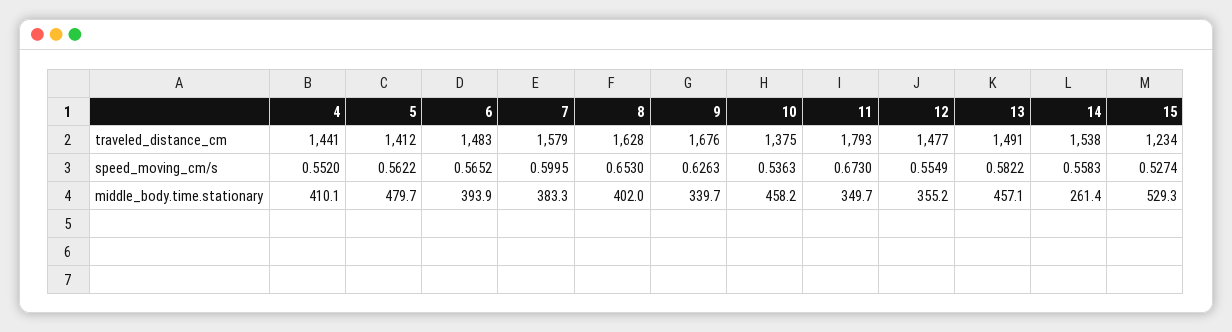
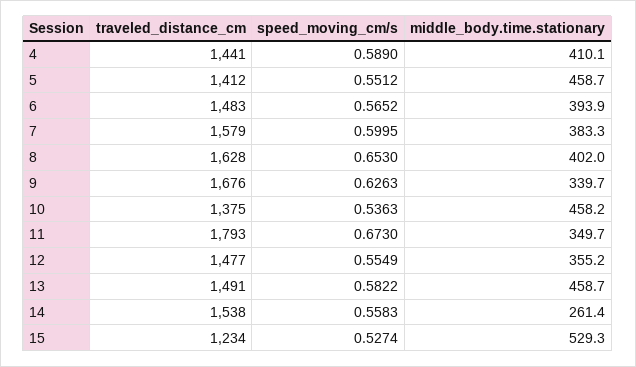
  {
    "4": {
      "traveled_distance_cm": 1441,
-     "speed_moving_cm/s": 0.552,
+     "speed_moving_cm/s": 0.589,
      "middle_body.time.stationary": 410.1
    },
    "5": {
      "traveled_distance_cm": 1412,
-     "speed_moving_cm/s": 0.5622,
+     "speed_moving_cm/s": 0.5512,
-     "middle_body.time.stationary": 479.7
+     "middle_body.time.stationary": 458.7
    },
    "6": {
      "traveled_distance_cm": 1483,
      "speed_moving_cm/s": 0.5652,
      "middle_body.time.stationary": 393.9
    },
    "7": {
      "traveled_distance_cm": 1579,
      "speed_moving_cm/s": 0.5995,
      "middle_body.time.stationary": 383.3
    },
    "8": {
      "traveled_distance_cm": 1628,
      "speed_moving_cm/s": 0.653,
      "middle_body.time.stationary": 402
    },
    "9": {
      "traveled_distance_cm": 1676,
      "speed_moving_cm/s": 0.6263,
      "middle_body.time.stationary": 339.7
    },
    "10": {
      "traveled_distance_cm": 1375,
      "speed_moving_cm/s": 0.5363,
      "middle_body.time.stationary": 458.2
    },
    "11": {
      "traveled_distance_cm": 1793,
      "speed_moving_cm/s": 0.673,
      "middle_body.time.stationary": 349.7
    },
    "12": {
      "traveled_distance_cm": 1477,
      "speed_moving_cm/s": 0.5549,
      "middle_body.time.stationary": 355.2
    },
    "13": {
      "traveled_distance_cm": 1491,
      "speed_moving_cm/s": 0.5822,
-     "middle_body.time.stationary": 457.1
+     "middle_body.time.stationary": 458.7
    },
    "14": {
      "traveled_distance_cm": 1538,
      "speed_moving_cm/s": 0.5583,
      "middle_body.time.stationary": 261.4
    },
    "15": {
      "traveled_distance_cm": 1234,
      "speed_moving_cm/s": 0.5274,
      "middle_body.time.stationary": 529.3
    }
  }

